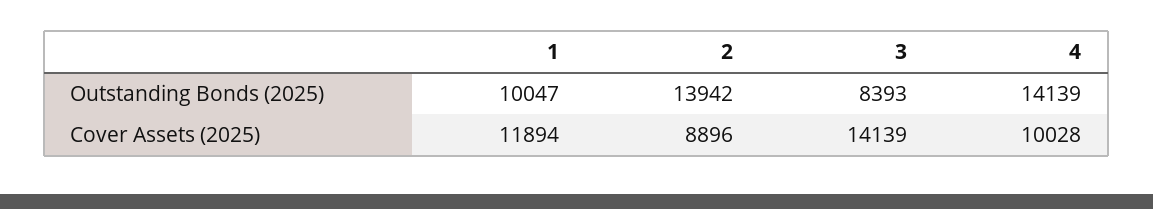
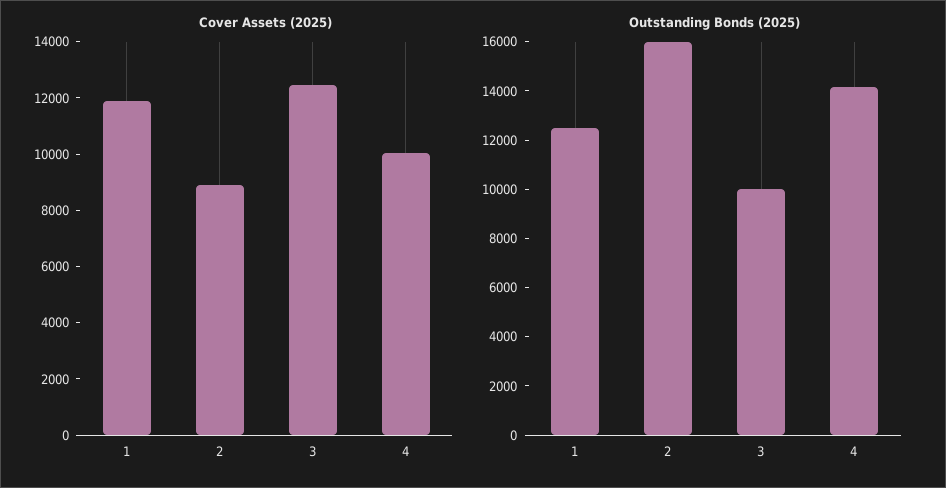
  {
    "Outstanding Bonds (2025)": {
-     "1": 10047,
+     "1": 12500,
-     "2": 13942,
+     "2": 16000,
-     "3": 8393,
+     "3": 10000,
      "4": 14139
    },
    "Cover Assets (2025)": {
      "1": 11894,
      "2": 8896,
-     "3": 14139,
+     "3": 12500,
      "4": 10028
    }
  }

